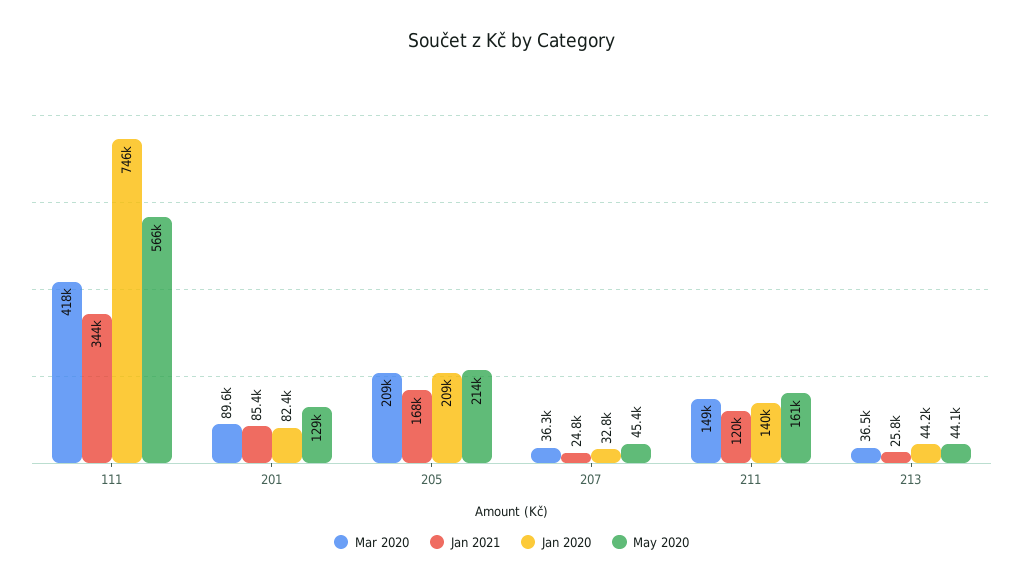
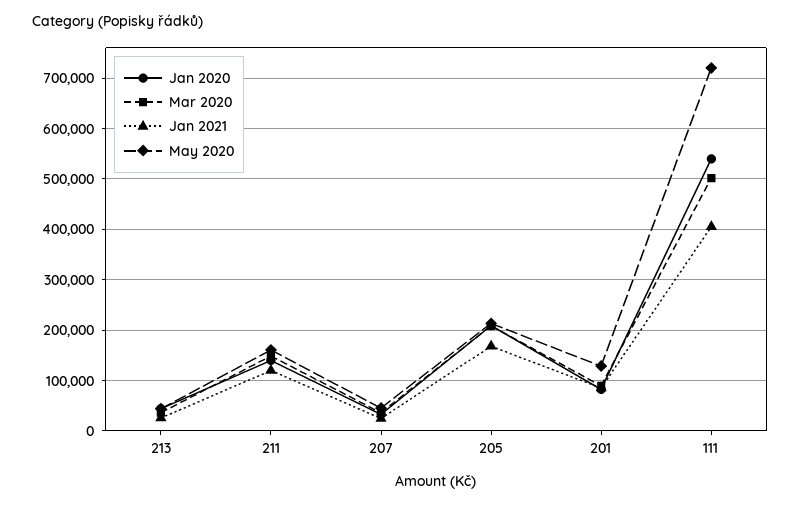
  {
    "Mar 2020": {
-     "111": 418000,
+     "111": 500000,
      "201": 89600,
      "205": 209000,
      "207": 36300,
      "211": 149000,
      "213": 36500
    },
    "Jan 2021": {
-     "111": 344000,
+     "111": 400000,
      "201": 85400,
      "205": 168000,
      "207": 24800,
      "211": 120000,
      "213": 25800
    },
    "Jan 2020": {
-     "111": 746000,
+     "111": 540000,
      "201": 82400,
      "205": 209000,
      "207": 32800,
      "211": 140000,
      "213": 44200
    },
    "May 2020": {
-     "111": 566000,
+     "111": 720000,
      "201": 129000,
      "205": 214000,
      "207": 45400,
      "211": 161000,
      "213": 44100
    }
  }

